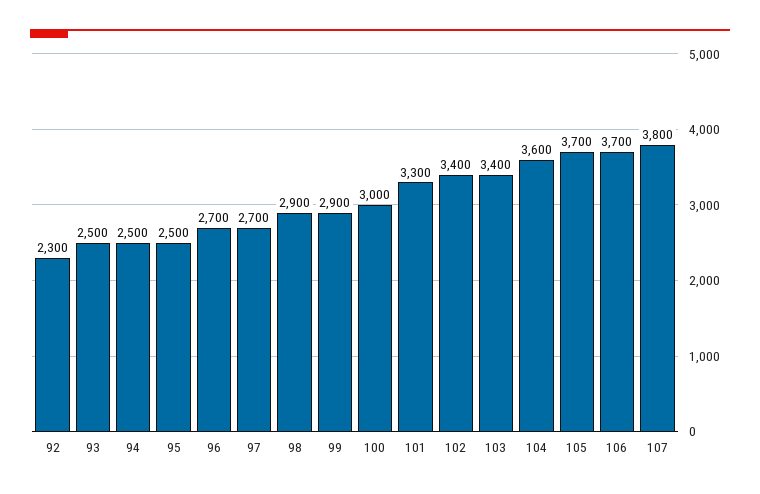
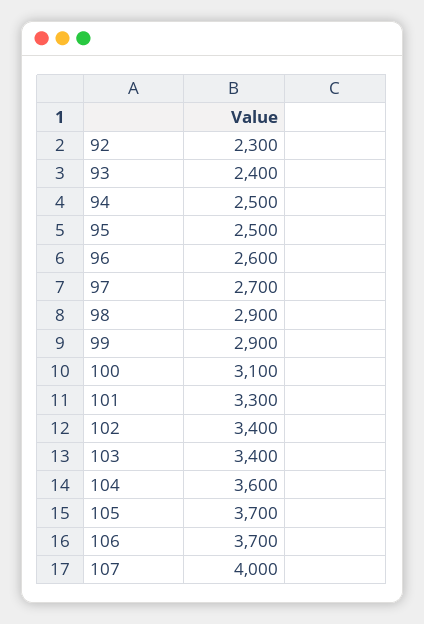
  {
    "92": 2300,
-   "93": 2500,
+   "93": 2400,
    "94": 2500,
    "95": 2500,
-   "96": 2700,
+   "96": 2600,
    "97": 2700,
    "98": 2900,
    "99": 2900,
-   "100": 3000,
+   "100": 3100,
    "101": 3300,
    "102": 3400,
    "103": 3400,
    "104": 3600,
    "105": 3700,
    "106": 3700,
-   "107": 3800
+   "107": 4000
  }

